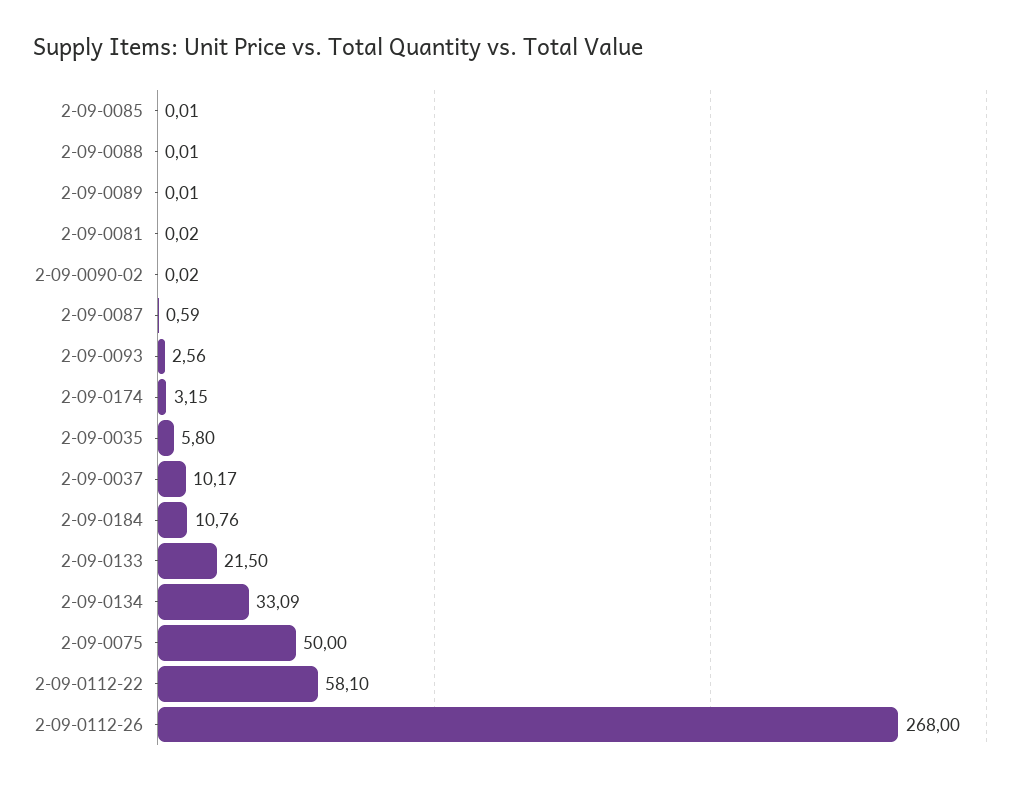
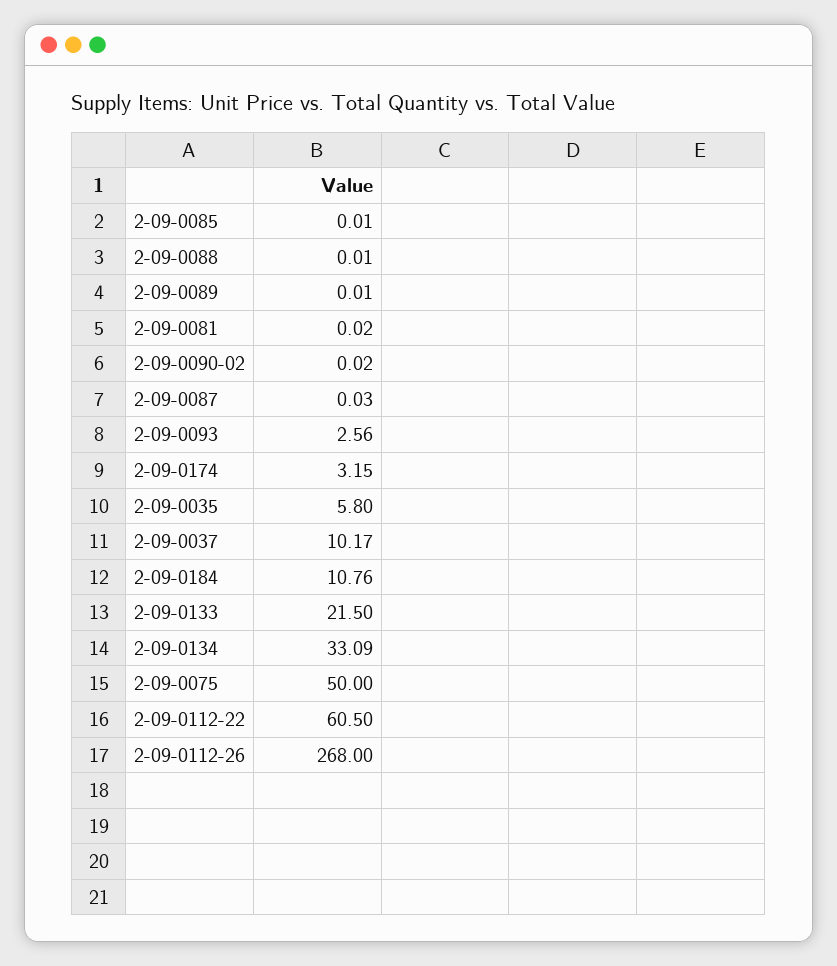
  {
    "2-09-0085": 0.01,
    "2-09-0088": 0.01,
    "2-09-0089": 0.01,
    "2-09-0081": 0.02,
    "2-09-0090-02": 0.02,
-   "2-09-0087": 0.59,
+   "2-09-0087": 0.03,
    "2-09-0093": 2.56,
    "2-09-0174": 3.15,
    "2-09-0035": 5.8,
    "2-09-0037": 10.17,
    "2-09-0184": 10.76,
    "2-09-0133": 21.5,
    "2-09-0134": 33.09,
    "2-09-0075": 50,
-   "2-09-0112-22": 58.1,
+   "2-09-0112-22": 60.5,
    "2-09-0112-26": 268
  }

